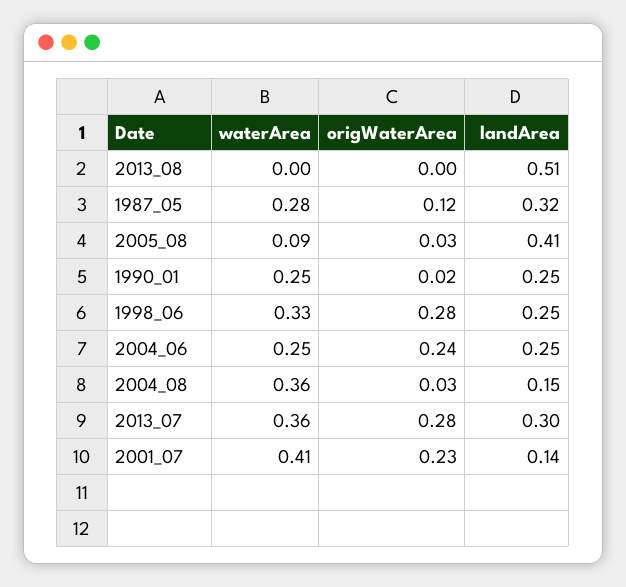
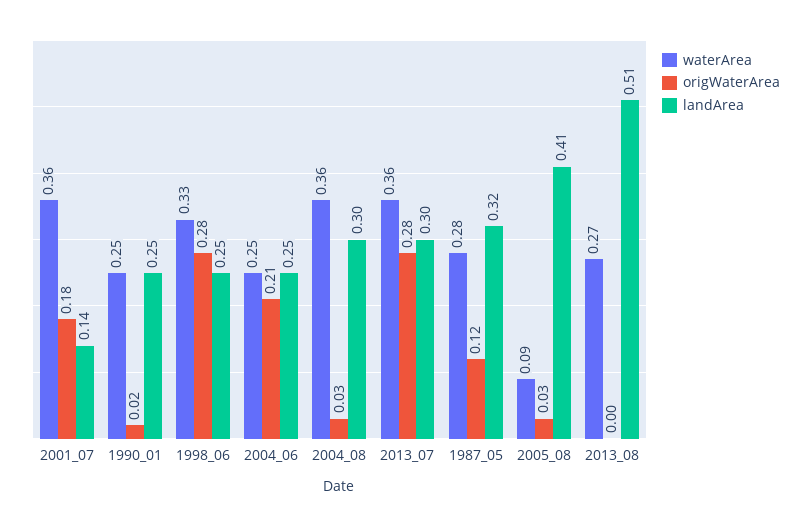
  {
    "waterArea": {
-     "2013_08": 0,
+     "2013_08": 0.27,
      "1987_05": 0.28,
      "2005_08": 0.09,
      "1990_01": 0.25,
      "1998_06": 0.33,
      "2004_06": 0.25,
      "2004_08": 0.36,
      "2013_07": 0.36,
-     "2001_07": 0.41
+     "2001_07": 0.36
    },
    "origWaterArea": {
      "2013_08": 0,
      "1987_05": 0.12,
      "2005_08": 0.03,
      "1990_01": 0.02,
      "1998_06": 0.28,
-     "2004_06": 0.24,
+     "2004_06": 0.21,
      "2004_08": 0.03,
      "2013_07": 0.28,
-     "2001_07": 0.23
+     "2001_07": 0.18
    },
    "landArea": {
      "2013_08": 0.51,
      "1987_05": 0.32,
      "2005_08": 0.41,
      "1990_01": 0.25,
      "1998_06": 0.25,
      "2004_06": 0.25,
-     "2004_08": 0.15,
+     "2004_08": 0.3,
      "2013_07": 0.3,
      "2001_07": 0.14
    }
  }

